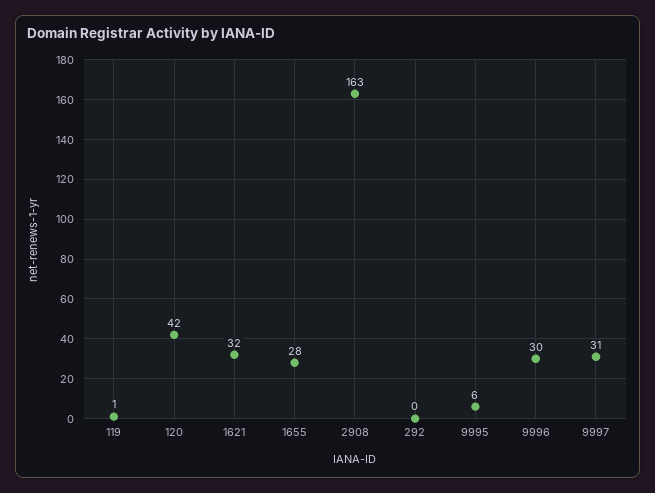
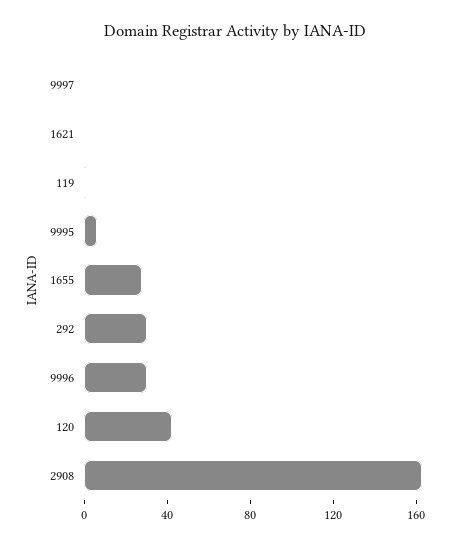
  {
    "119": 1,
    "120": 42,
-   "1621": 32,
+   "1621": 0,
    "1655": 28,
    "2908": 163,
-   "292": 0,
+   "292": 30,
    "9995": 6,
    "9996": 30,
-   "9997": 31
+   "9997": 0
  }

